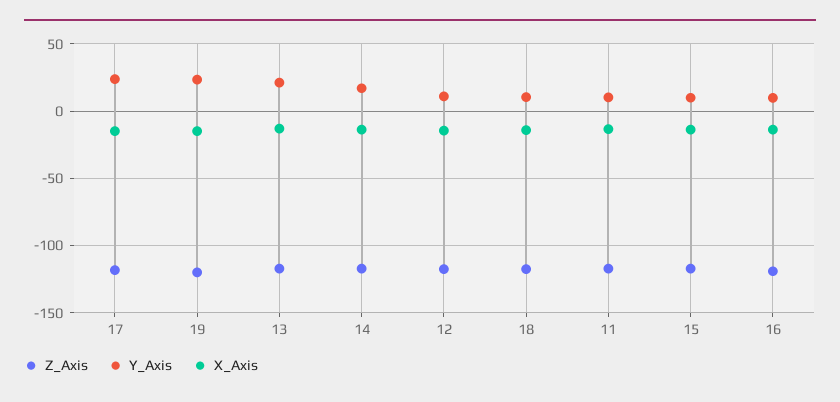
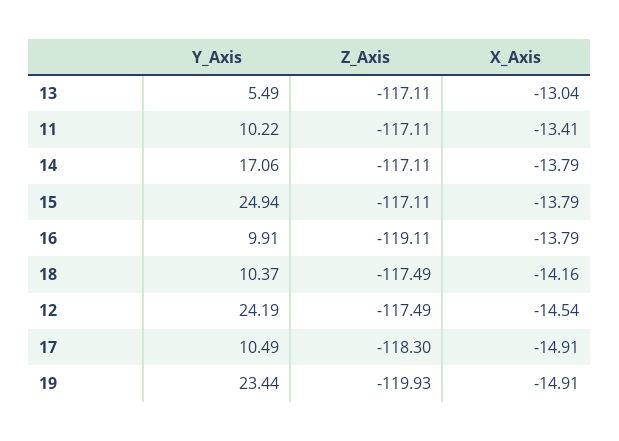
  {
    "Z_Axis": {
      "17": -118.3,
      "19": -119.93,
      "13": -117.11,
      "14": -117.11,
      "12": -117.49,
      "18": -117.49,
      "11": -117.11,
      "15": -117.11,
      "16": -119.11
    },
    "Y_Axis": {
-     "17": 25,
+     "17": 10.49,
      "19": 23.44,
-     "13": 20,
+     "13": 5.49,
      "14": 17.06,
-     "12": 10,
+     "12": 24.19,
      "18": 10.37,
      "11": 10.22,
-     "15": 10,
+     "15": 24.94,
      "16": 9.91
    },
    "X_Axis": {
      "17": -14.91,
      "19": -14.91,
      "13": -13.04,
      "14": -13.79,
      "12": -14.54,
      "18": -14.16,
      "11": -13.41,
      "15": -13.79,
      "16": -13.79
    }
  }

